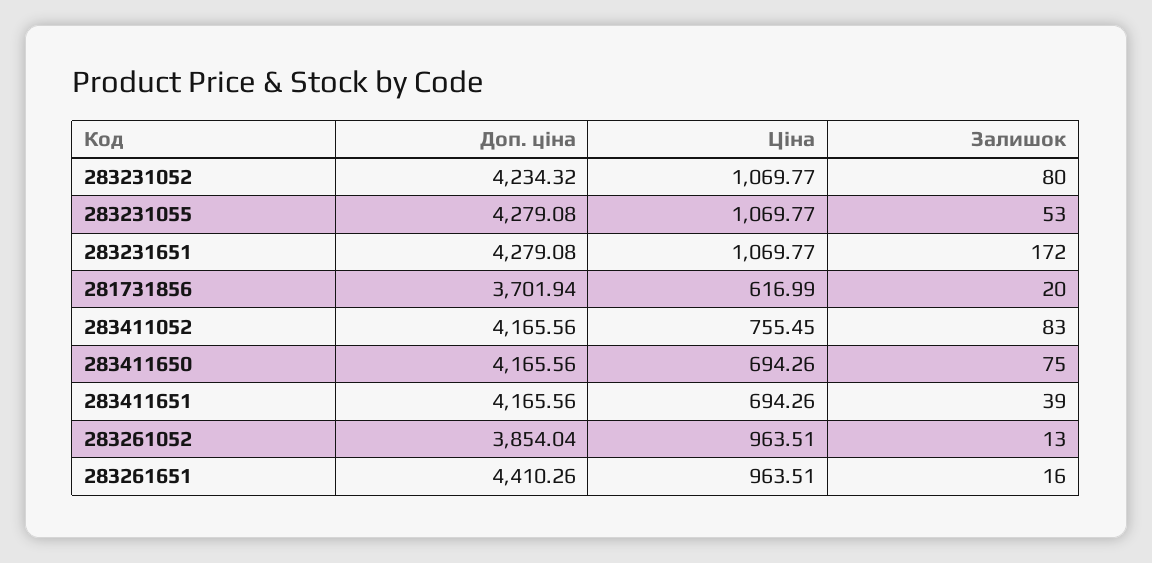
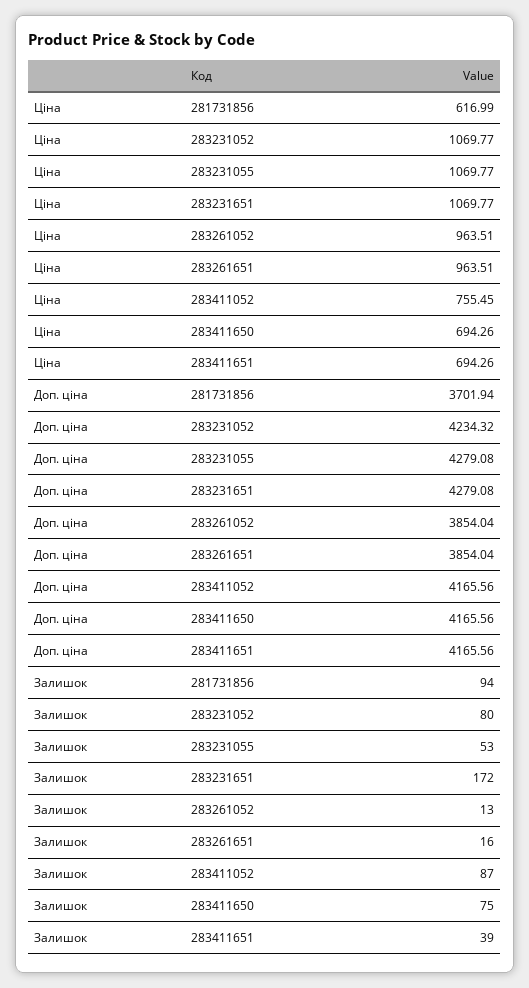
  {
    "Доп. ціна": {
      "283231052": 4234.32,
      "283231055": 4279.08,
      "283231651": 4279.08,
      "281731856": 3701.94,
      "283411052": 4165.56,
      "283411650": 4165.56,
      "283411651": 4165.56,
      "283261052": 3854.04,
-     "283261651": 4410.26
+     "283261651": 3854.04
    },
    "Ціна": {
      "283231052": 1069.77,
      "283231055": 1069.77,
      "283231651": 1069.77,
      "281731856": 616.99,
      "283411052": 755.45,
      "283411650": 694.26,
      "283411651": 694.26,
      "283261052": 963.51,
      "283261651": 963.51
    },
    "Залишок": {
      "283231052": 80,
      "283231055": 53,
      "283231651": 172,
-     "281731856": 20,
+     "281731856": 94,
-     "283411052": 83,
+     "283411052": 87,
      "283411650": 75,
      "283411651": 39,
      "283261052": 13,
      "283261651": 16
    }
  }

